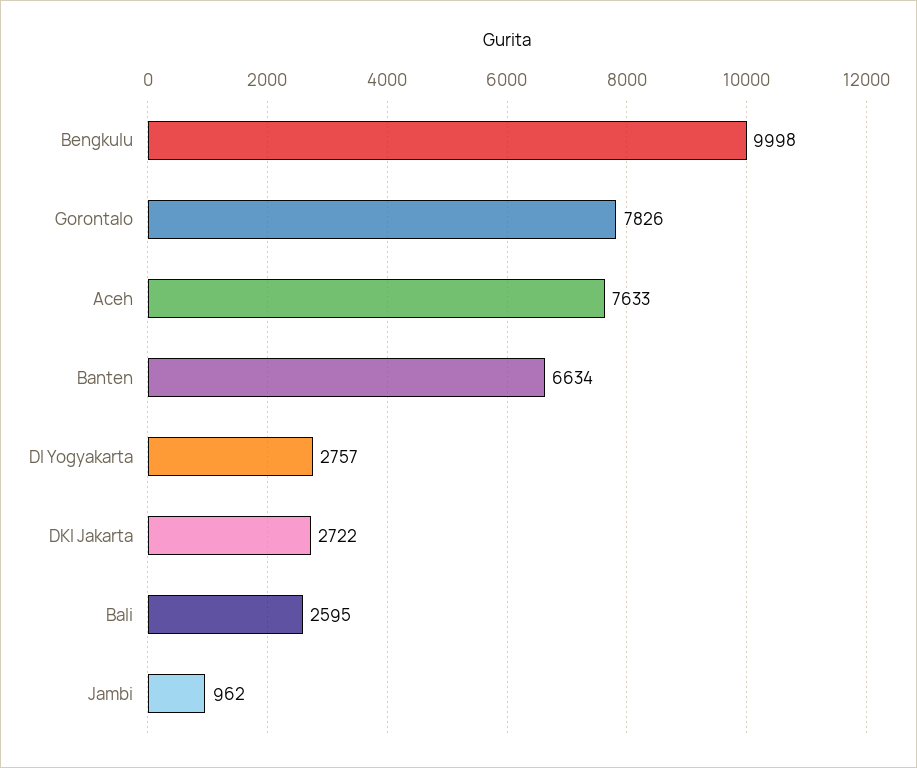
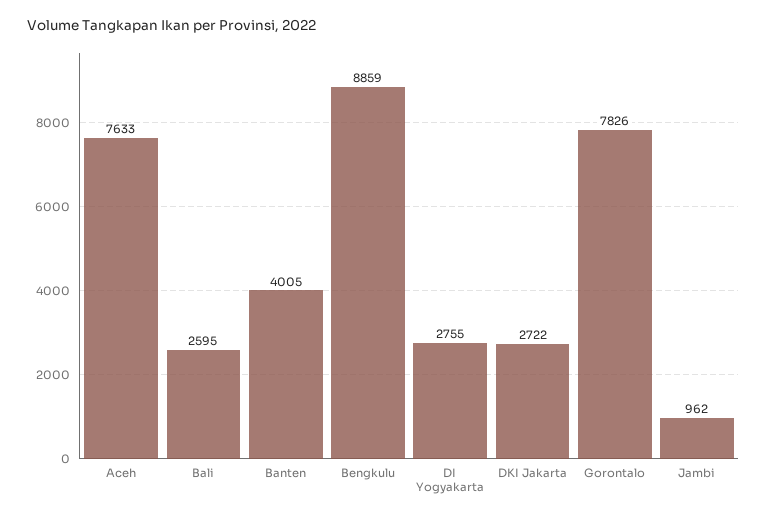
  {
-   "Bengkulu": 9998,
+   "Bengkulu": 8859,
    "Gorontalo": 7826,
    "Aceh": 7633,
-   "Banten": 6634,
+   "Banten": 4005,
-   "DI Yogyakarta": 2757,
+   "DI Yogyakarta": 2755,
    "DKI Jakarta": 2722,
    "Bali": 2595,
    "Jambi": 962
  }

